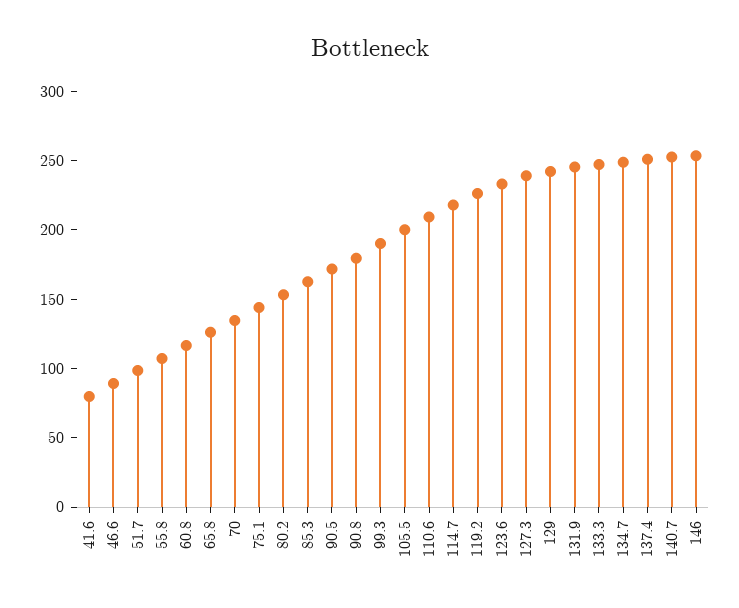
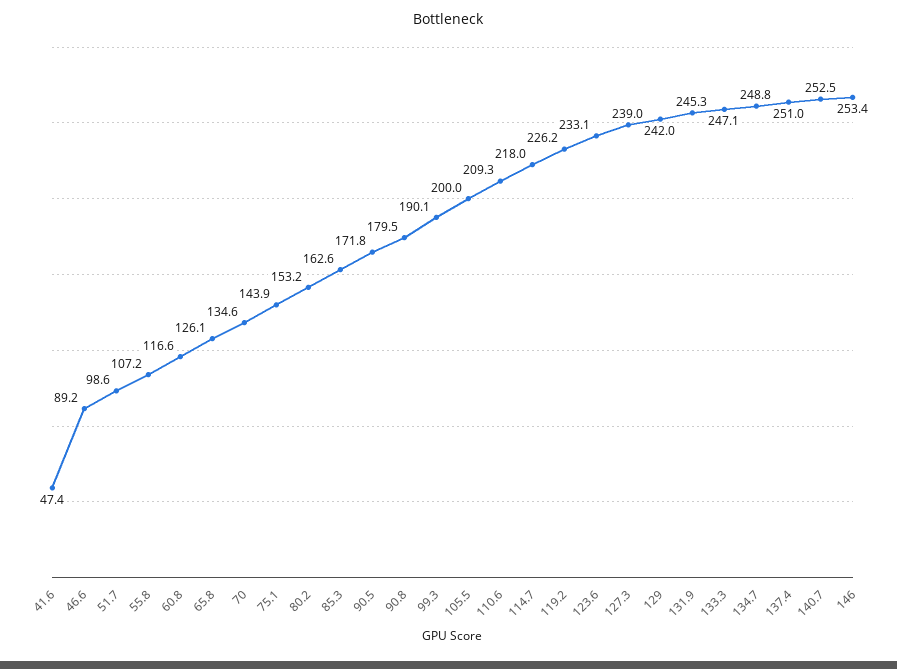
  {
-   "41.6": 80,
+   "41.6": 47.4,
    "46.6": 89.2,
    "51.7": 98.6,
    "55.8": 107.2,
    "60.8": 116.6,
    "65.8": 126.1,
    "70": 134.6,
    "75.1": 143.9,
    "80.2": 153.2,
    "85.3": 162.6,
    "90.5": 171.8,
    "90.8": 179.5,
    "99.3": 190.1,
    "105.5": 200,
    "110.6": 209.3,
    "114.7": 218,
    "119.2": 226.2,
    "123.6": 233.1,
    "127.3": 239,
    "129": 242,
    "131.9": 245.3,
    "133.3": 247.1,
    "134.7": 248.8,
    "137.4": 251,
    "140.7": 252.5,
    "146": 253.4
  }

